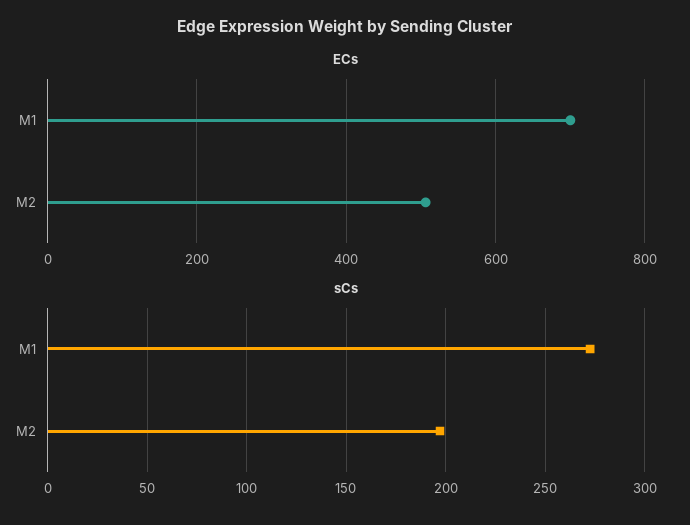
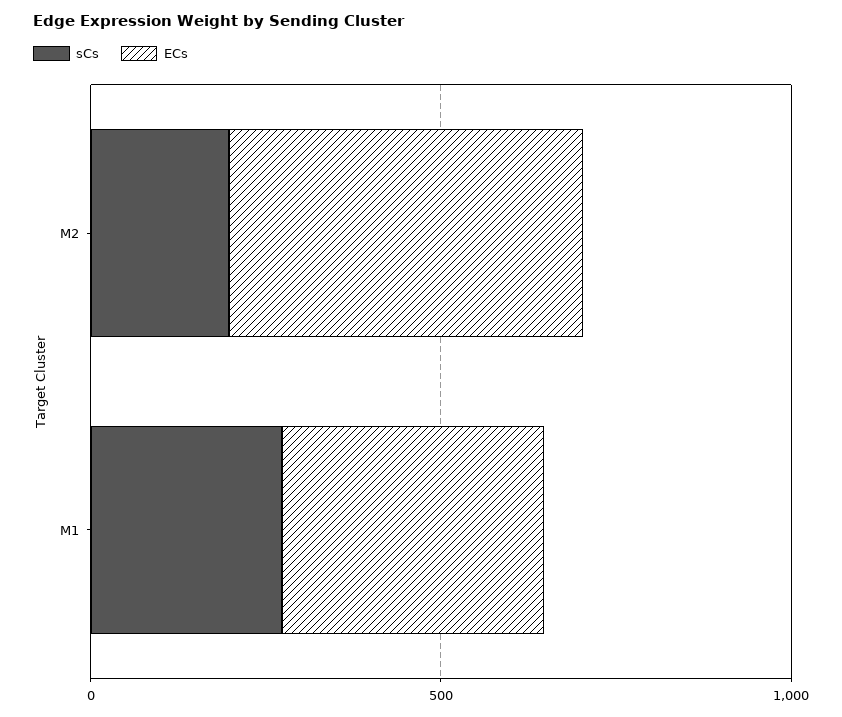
  {
    "ECs": {
-     "M1": 700,
+     "M1": 400,
      "M2": 500
    },
    "sCs": {
      "M1": 275,
      "M2": 195
    }
  }

